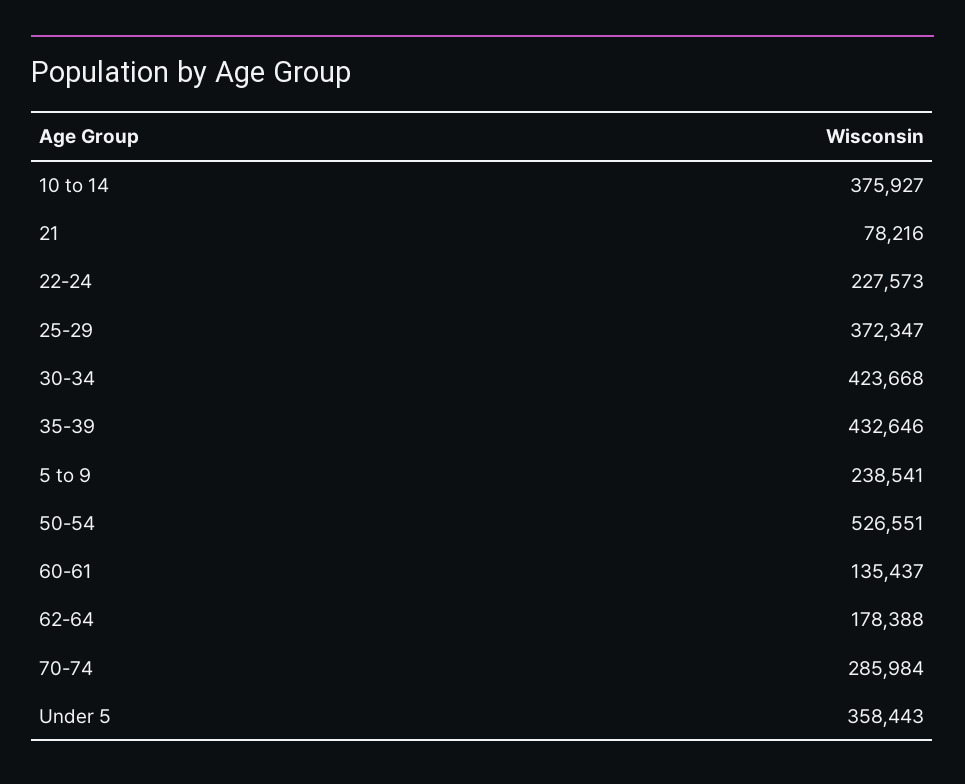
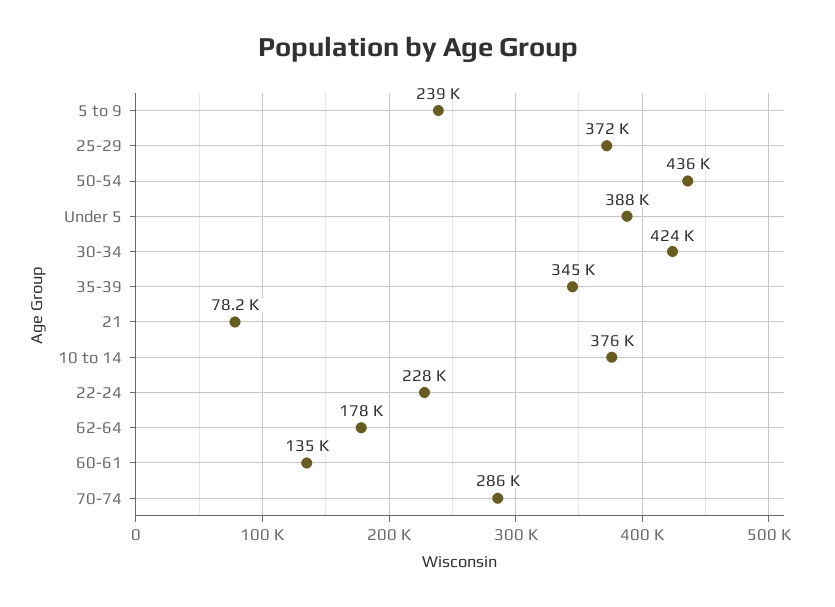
  {
    "10 to 14": 375927,
    "21": 78216,
    "22-24": 227573,
    "25-29": 372347,
    "30-34": 423668,
-   "35-39": 432646,
+   "35-39": 345000,
    "5 to 9": 238541,
-   "50-54": 526551,
+   "50-54": 436000,
    "60-61": 135437,
    "62-64": 178388,
    "70-74": 285984,
-   "Under 5": 358443
+   "Under 5": 388000
  }

